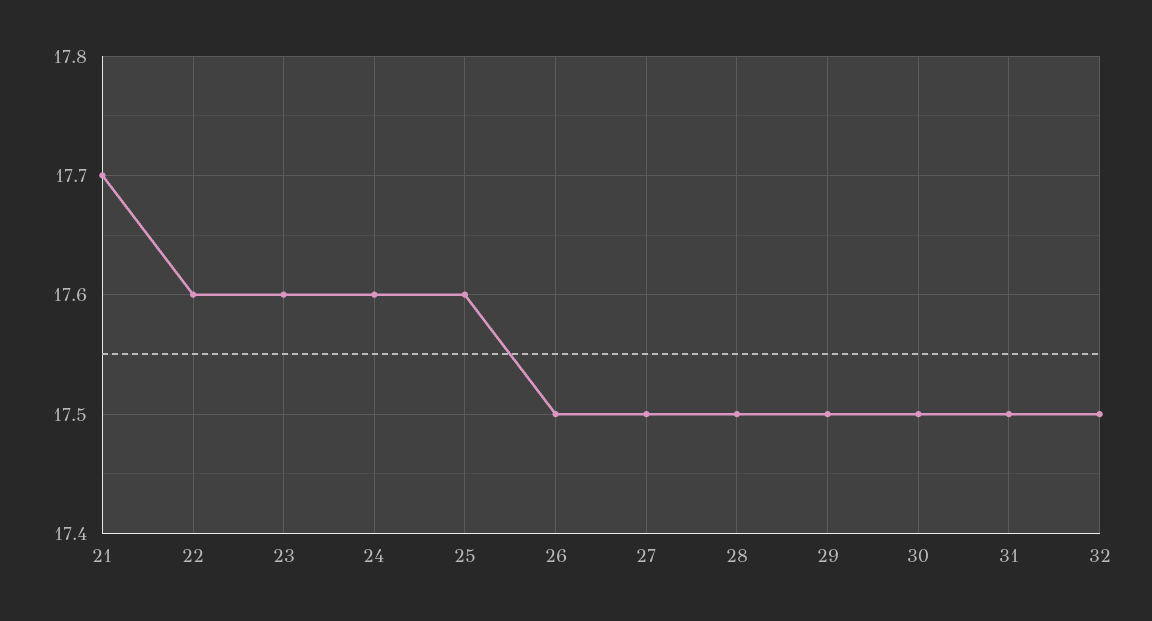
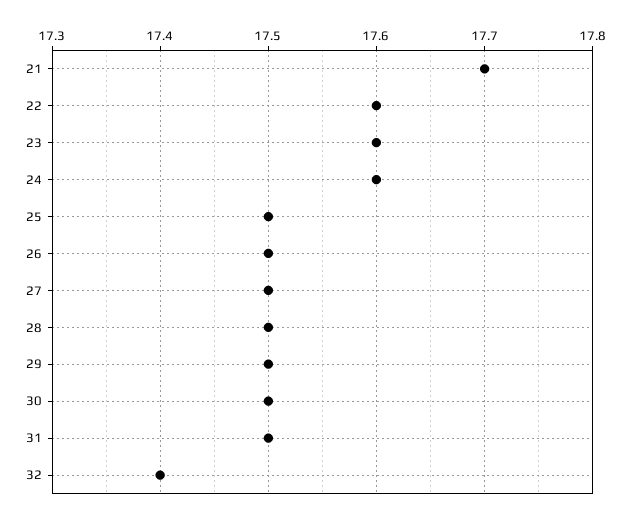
  {
    "21": 17.7,
    "22": 17.6,
    "23": 17.6,
    "24": 17.6,
-   "25": 17.6,
+   "25": 17.5,
    "26": 17.5,
    "27": 17.5,
    "28": 17.5,
    "29": 17.5,
    "30": 17.5,
    "31": 17.5,
-   "32": 17.5
+   "32": 17.4
  }

